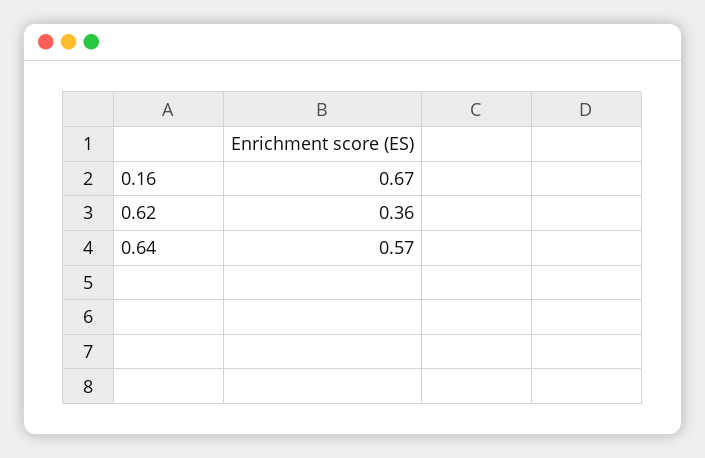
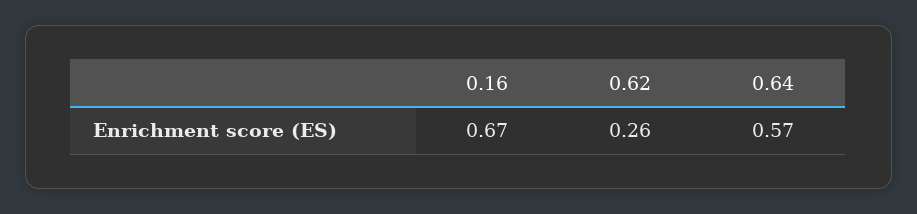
  {
    "0.16": 0.67,
-   "0.62": 0.36,
+   "0.62": 0.26,
    "0.64": 0.57
  }

